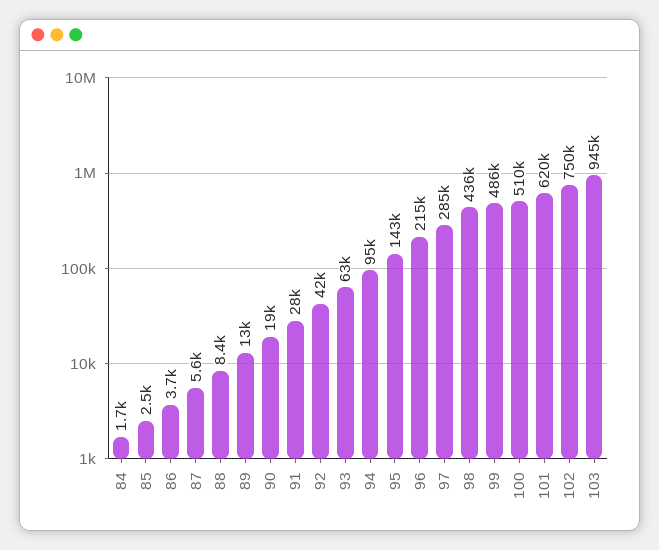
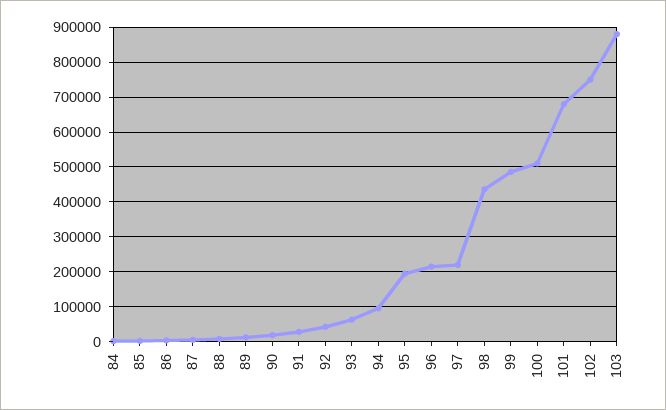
  {
    "84": 1700,
    "85": 2500,
    "86": 3700,
    "87": 5600,
    "88": 8400,
    "89": 13000,
    "90": 19000,
    "91": 28000,
    "92": 42000,
    "93": 63000,
    "94": 95000,
-   "95": 143000,
+   "95": 200000,
    "96": 215000,
-   "97": 285000,
+   "97": 220000,
    "98": 436000,
    "99": 486000,
    "100": 510000,
-   "101": 620000,
+   "101": 680000,
    "102": 750000,
-   "103": 945000
+   "103": 880000
  }

